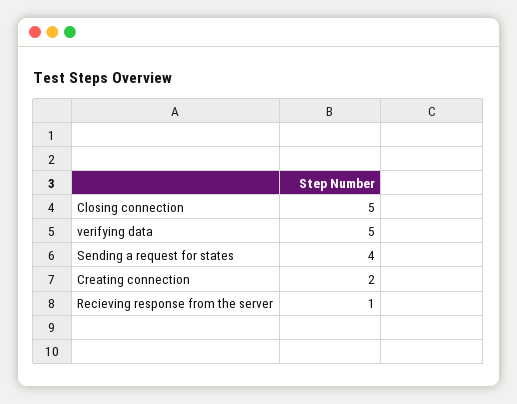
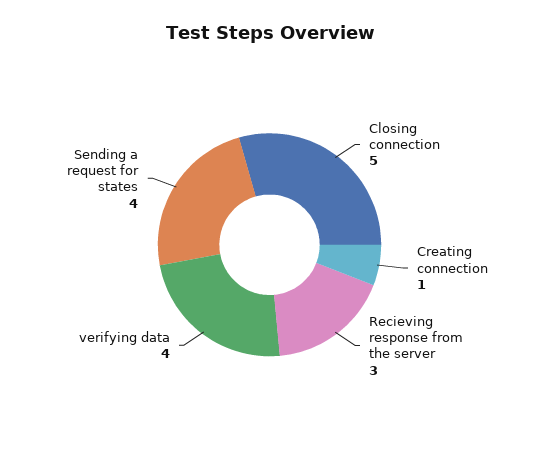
  {
    "Closing connection": 5,
-   "verifying data": 5,
+   "verifying data": 4,
    "Sending a request for states": 4,
-   "Creating connection": 2,
+   "Creating connection": 1,
-   "Recieving response from the server": 1
+   "Recieving response from the server": 3
  }

